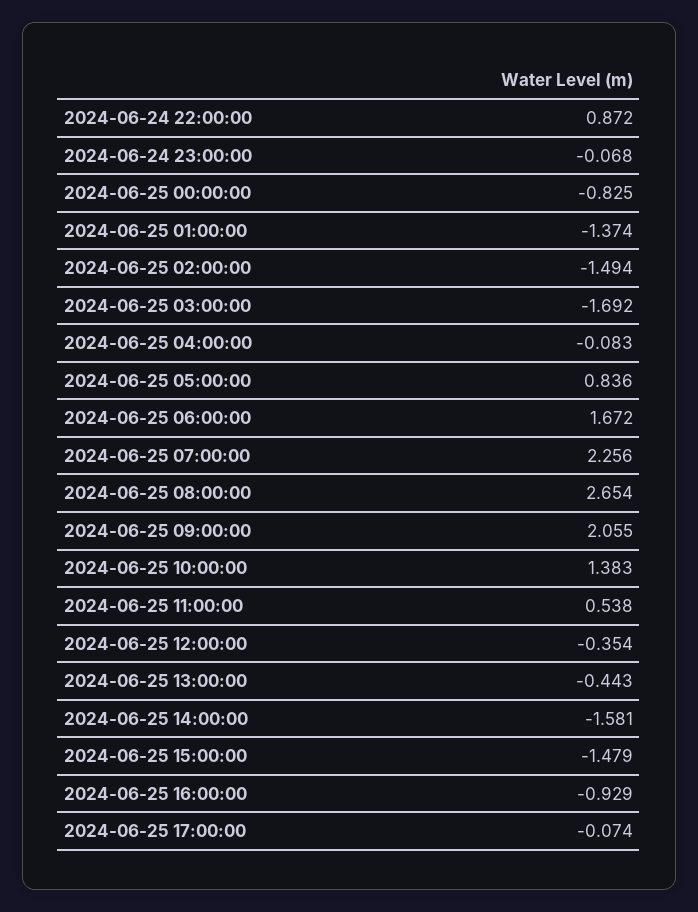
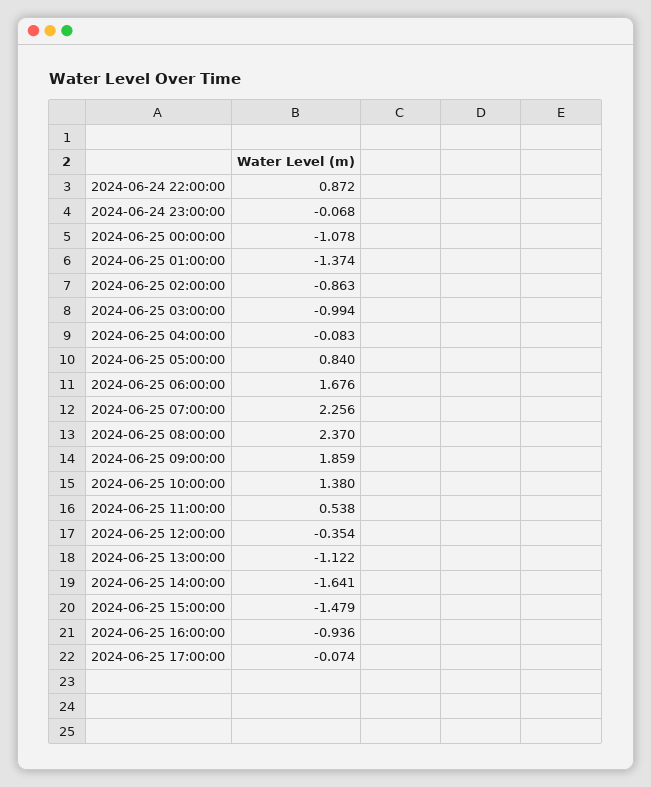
  {
    "2024-06-24 22:00:00": 0.872,
    "2024-06-24 23:00:00": -0.068,
-   "2024-06-25 00:00:00": -0.825,
+   "2024-06-25 00:00:00": -1.078,
    "2024-06-25 01:00:00": -1.374,
-   "2024-06-25 02:00:00": -1.494,
+   "2024-06-25 02:00:00": -0.863,
-   "2024-06-25 03:00:00": -1.692,
+   "2024-06-25 03:00:00": -0.994,
    "2024-06-25 04:00:00": -0.083,
-   "2024-06-25 05:00:00": 0.836,
+   "2024-06-25 05:00:00": 0.84,
-   "2024-06-25 06:00:00": 1.672,
+   "2024-06-25 06:00:00": 1.676,
    "2024-06-25 07:00:00": 2.256,
-   "2024-06-25 08:00:00": 2.654,
+   "2024-06-25 08:00:00": 2.37,
-   "2024-06-25 09:00:00": 2.055,
+   "2024-06-25 09:00:00": 1.859,
-   "2024-06-25 10:00:00": 1.383,
+   "2024-06-25 10:00:00": 1.38,
    "2024-06-25 11:00:00": 0.538,
    "2024-06-25 12:00:00": -0.354,
-   "2024-06-25 13:00:00": -0.443,
+   "2024-06-25 13:00:00": -1.122,
-   "2024-06-25 14:00:00": -1.581,
+   "2024-06-25 14:00:00": -1.641,
    "2024-06-25 15:00:00": -1.479,
-   "2024-06-25 16:00:00": -0.929,
+   "2024-06-25 16:00:00": -0.936,
    "2024-06-25 17:00:00": -0.074
  }

